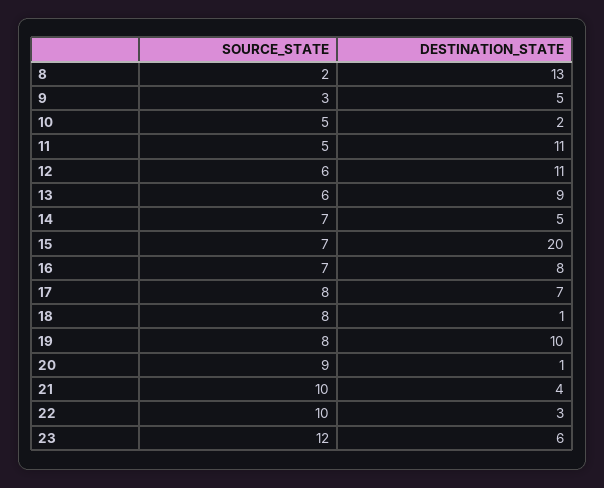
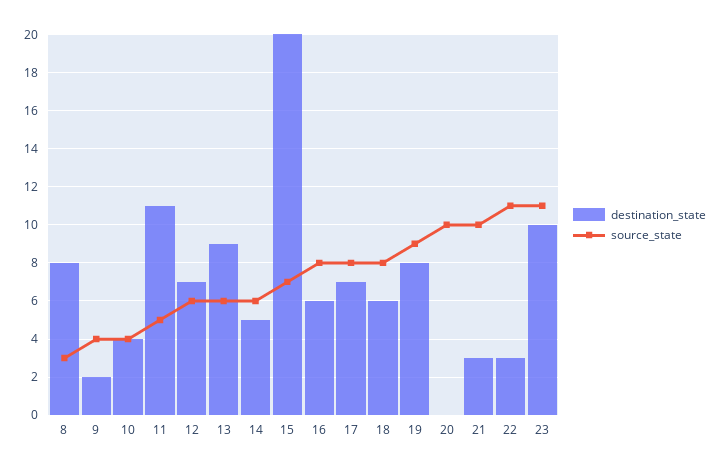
  {
    "SOURCE_STATE": {
-     "8": 2,
+     "8": 3,
-     "9": 3,
+     "9": 4,
-     "10": 5,
+     "10": 4,
      "11": 5,
      "12": 6,
      "13": 6,
-     "14": 7,
+     "14": 6,
      "15": 7,
-     "16": 7,
+     "16": 8,
      "17": 8,
      "18": 8,
-     "19": 8,
+     "19": 9,
-     "20": 9,
+     "20": 10,
      "21": 10,
-     "22": 10,
+     "22": 11,
-     "23": 12
+     "23": 11
    },
    "DESTINATION_STATE": {
-     "8": 13,
+     "8": 8,
-     "9": 5,
+     "9": 2,
-     "10": 2,
+     "10": 4,
      "11": 11,
-     "12": 11,
+     "12": 7,
      "13": 9,
      "14": 5,
      "15": 20,
-     "16": 8,
+     "16": 6,
      "17": 7,
-     "18": 1,
+     "18": 6,
-     "19": 10,
+     "19": 8,
-     "20": 1,
+     "20": 0,
-     "21": 4,
+     "21": 3,
      "22": 3,
-     "23": 6
+     "23": 10
    }
  }

